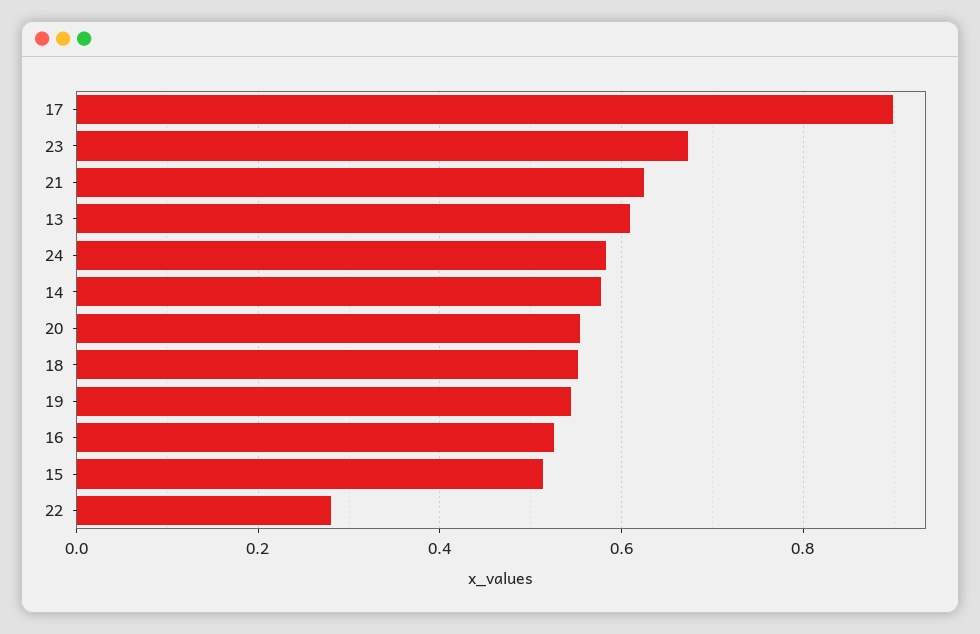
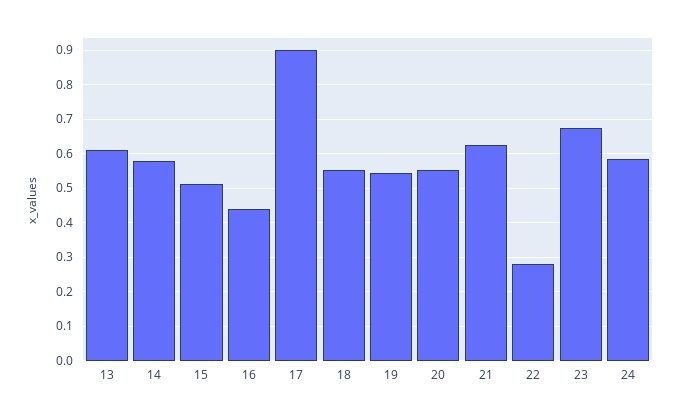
  {
    "17": 0.9,
    "23": 0.68,
    "21": 0.62,
    "13": 0.6,
    "24": 0.58,
    "14": 0.58,
    "20": 0.56,
    "18": 0.56,
    "19": 0.54,
-   "16": 0.52,
+   "16": 0.44,
    "15": 0.52,
    "22": 0.28
  }

